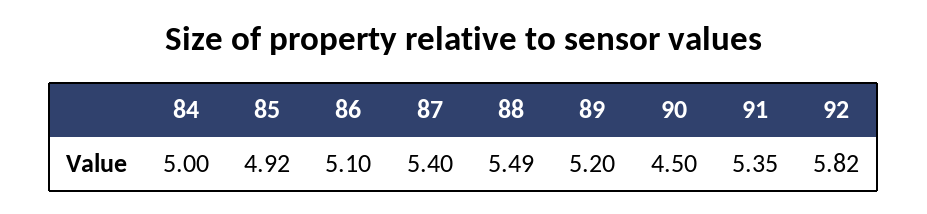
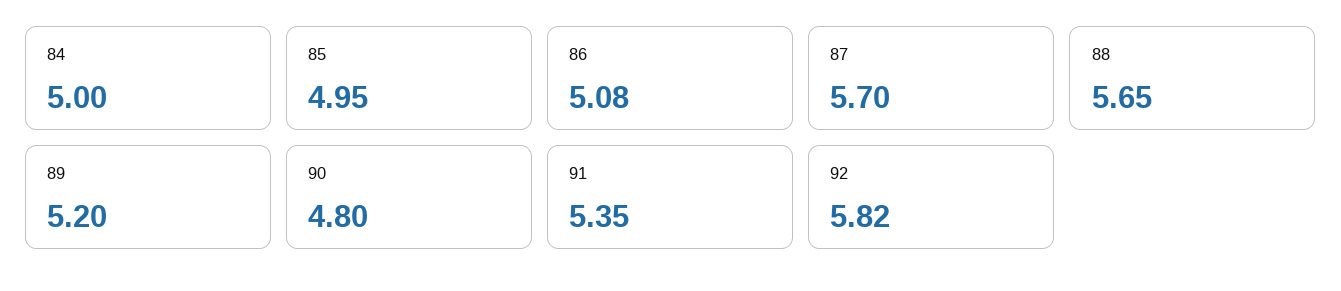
  {
    "84": 5,
-   "85": 4.92,
+   "85": 4.95,
-   "86": 5.1,
+   "86": 5.08,
-   "87": 5.4,
+   "87": 5.7,
-   "88": 5.49,
+   "88": 5.65,
    "89": 5.2,
-   "90": 4.5,
+   "90": 4.8,
    "91": 5.35,
    "92": 5.82
  }

